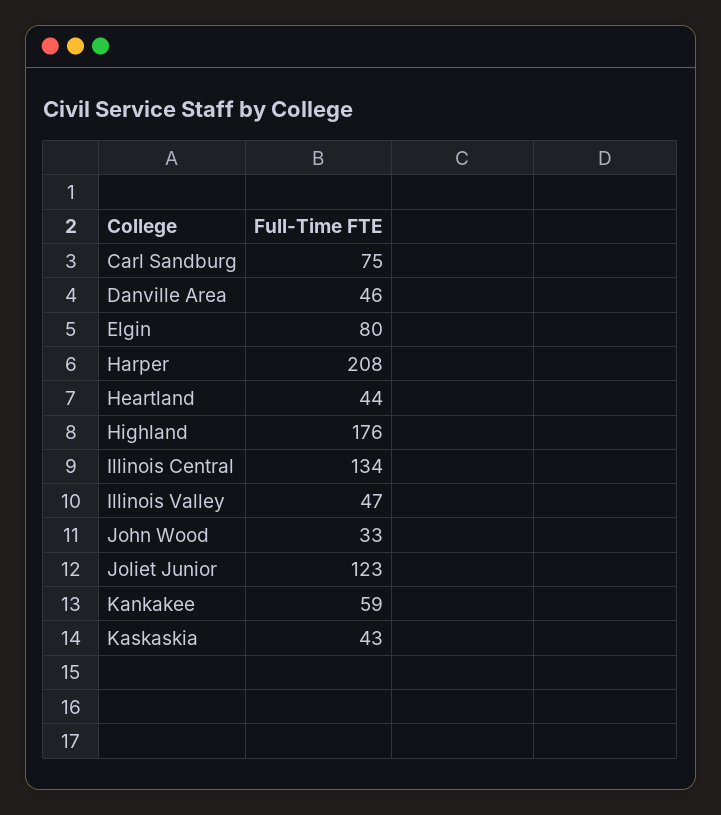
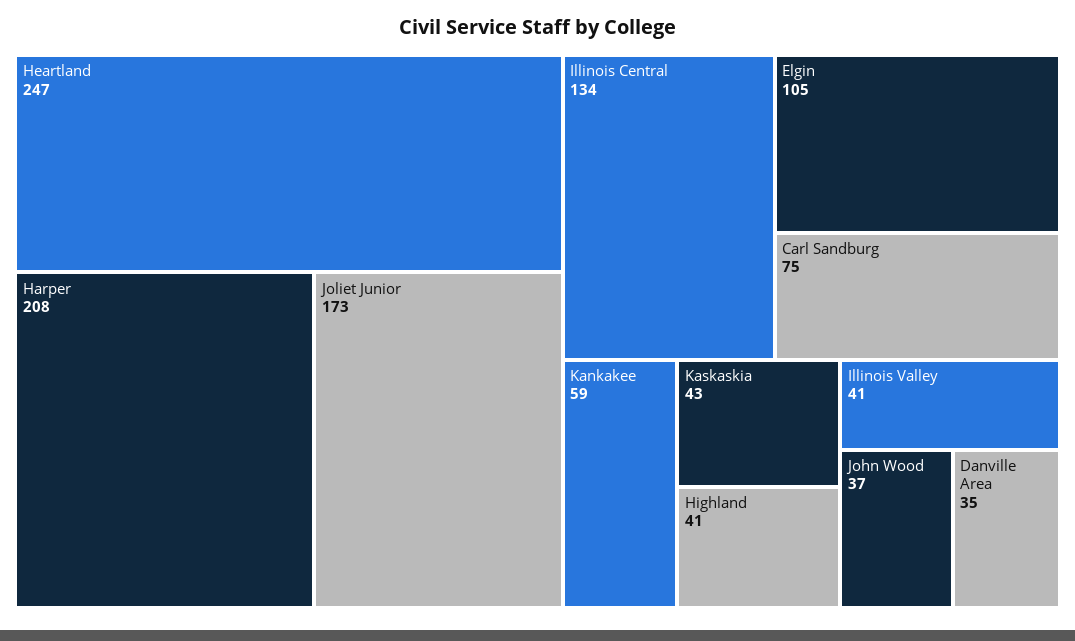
  {
    "Carl Sandburg": 75,
-   "Danville Area": 46,
+   "Danville Area": 35,
-   "Elgin": 80,
+   "Elgin": 105,
    "Harper": 208,
-   "Heartland": 44,
+   "Heartland": 247,
-   "Highland": 176,
+   "Highland": 41,
    "Illinois Central": 134,
-   "Illinois Valley": 47,
+   "Illinois Valley": 41,
-   "John Wood": 33,
+   "John Wood": 37,
-   "Joliet Junior": 123,
+   "Joliet Junior": 173,
    "Kankakee": 59,
    "Kaskaskia": 43
  }

